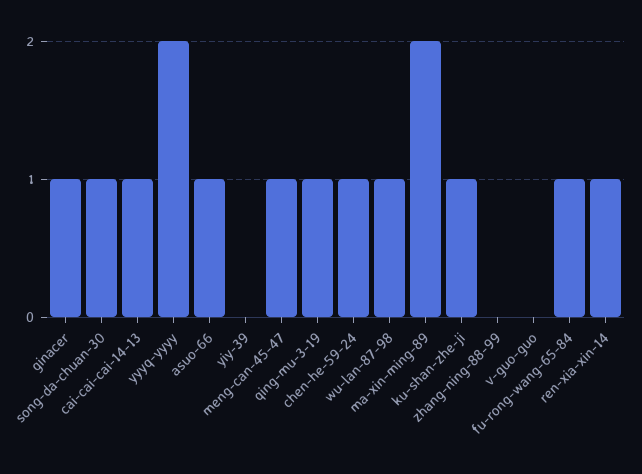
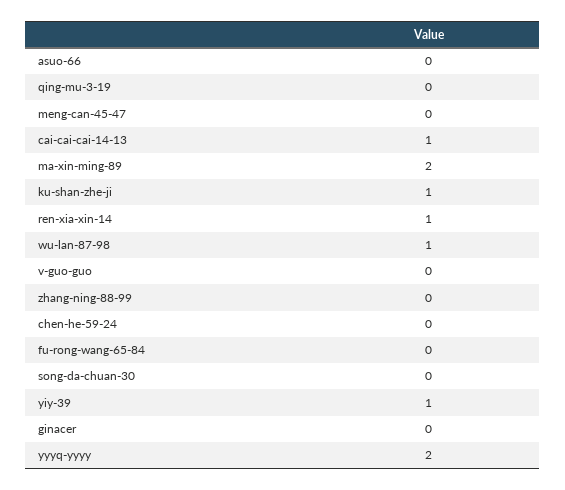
  {
-   "ginacer": 1,
+   "ginacer": 0,
-   "song-da-chuan-30": 1,
+   "song-da-chuan-30": 0,
    "cai-cai-cai-14-13": 1,
    "yyyq-yyyy": 2,
-   "asuo-66": 1,
+   "asuo-66": 0,
-   "yiy-39": 0,
+   "yiy-39": 1,
-   "meng-can-45-47": 1,
+   "meng-can-45-47": 0,
-   "qing-mu-3-19": 1,
+   "qing-mu-3-19": 0,
-   "chen-he-59-24": 1,
+   "chen-he-59-24": 0,
    "wu-lan-87-98": 1,
    "ma-xin-ming-89": 2,
    "ku-shan-zhe-ji": 1,
    "zhang-ning-88-99": 0,
    "v-guo-guo": 0,
-   "fu-rong-wang-65-84": 1,
+   "fu-rong-wang-65-84": 0,
    "ren-xia-xin-14": 1
  }

